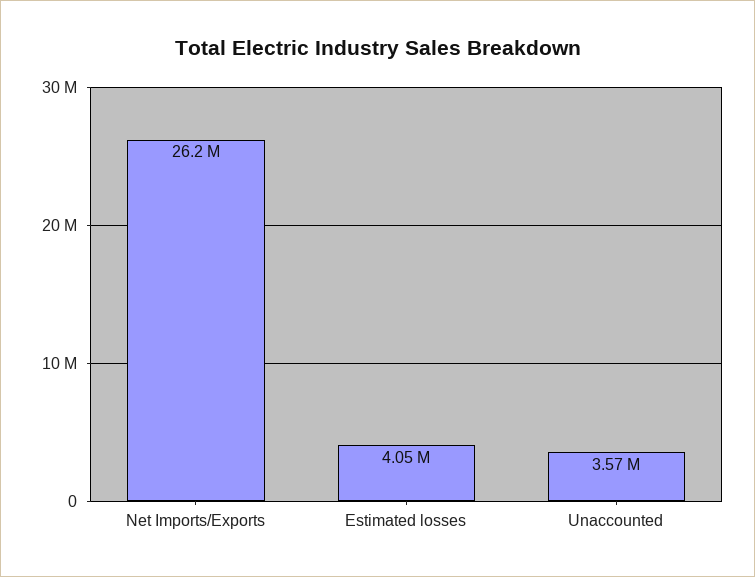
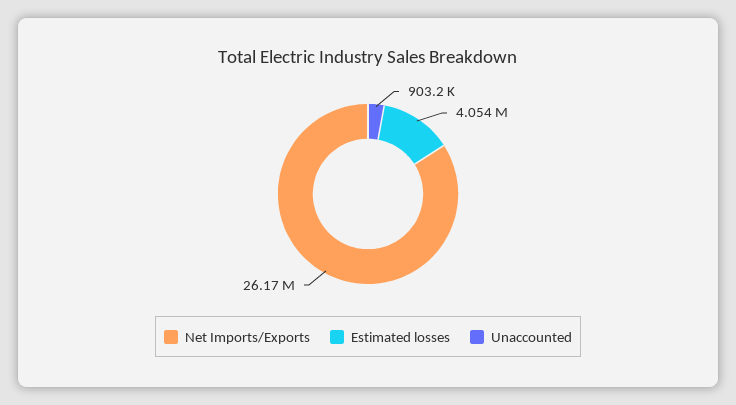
  {
    "Net Imports/Exports": 26170000,
    "Estimated losses": 4054000,
-   "Unaccounted": 3570000
+   "Unaccounted": 903200
  }

